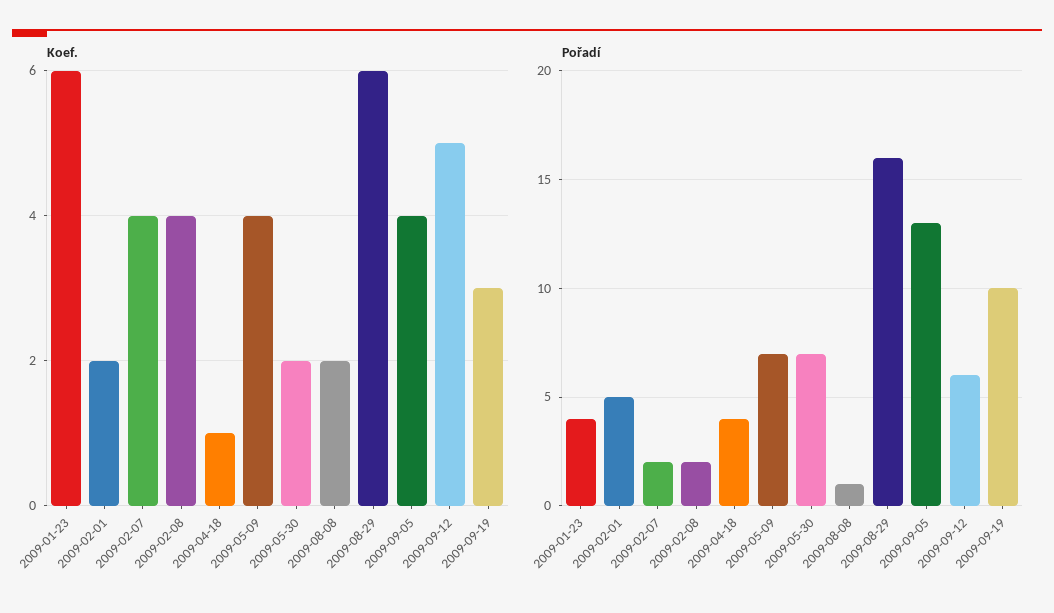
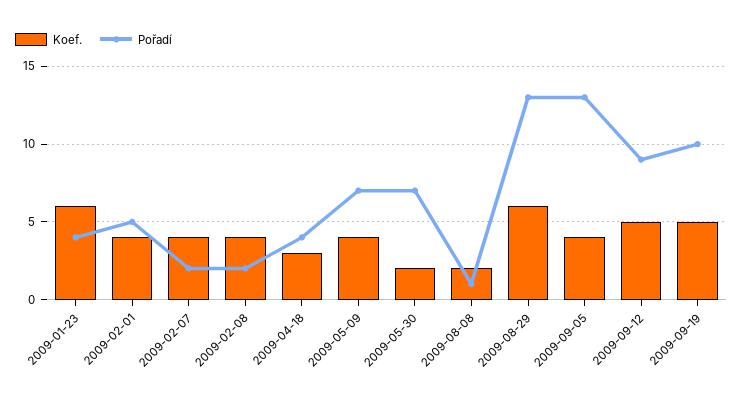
  {
    "Koef.": {
      "2009-01-23": 6,
-     "2009-02-01": 2,
+     "2009-02-01": 4,
      "2009-02-07": 4,
      "2009-02-08": 4,
-     "2009-04-18": 1,
+     "2009-04-18": 3,
      "2009-05-09": 4,
      "2009-05-30": 2,
      "2009-08-08": 2,
      "2009-08-29": 6,
      "2009-09-05": 4,
      "2009-09-12": 5,
-     "2009-09-19": 3
+     "2009-09-19": 5
    },
    "Pořadí": {
      "2009-01-23": 4,
      "2009-02-01": 5,
      "2009-02-07": 2,
      "2009-02-08": 2,
      "2009-04-18": 4,
      "2009-05-09": 7,
      "2009-05-30": 7,
      "2009-08-08": 1,
-     "2009-08-29": 16,
+     "2009-08-29": 13,
      "2009-09-05": 13,
-     "2009-09-12": 6,
+     "2009-09-12": 9,
      "2009-09-19": 10
    }
  }

